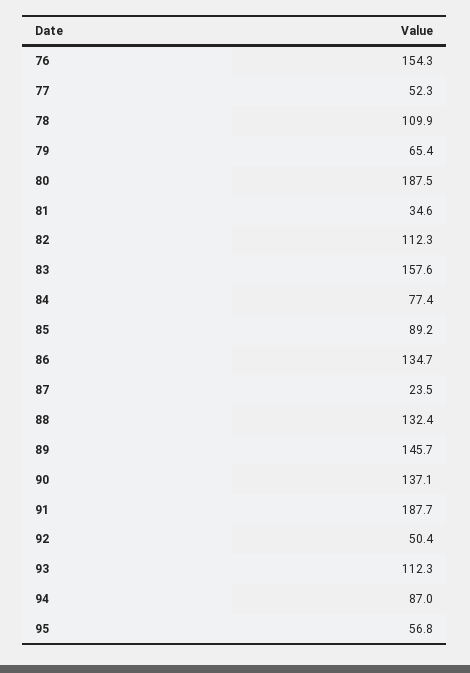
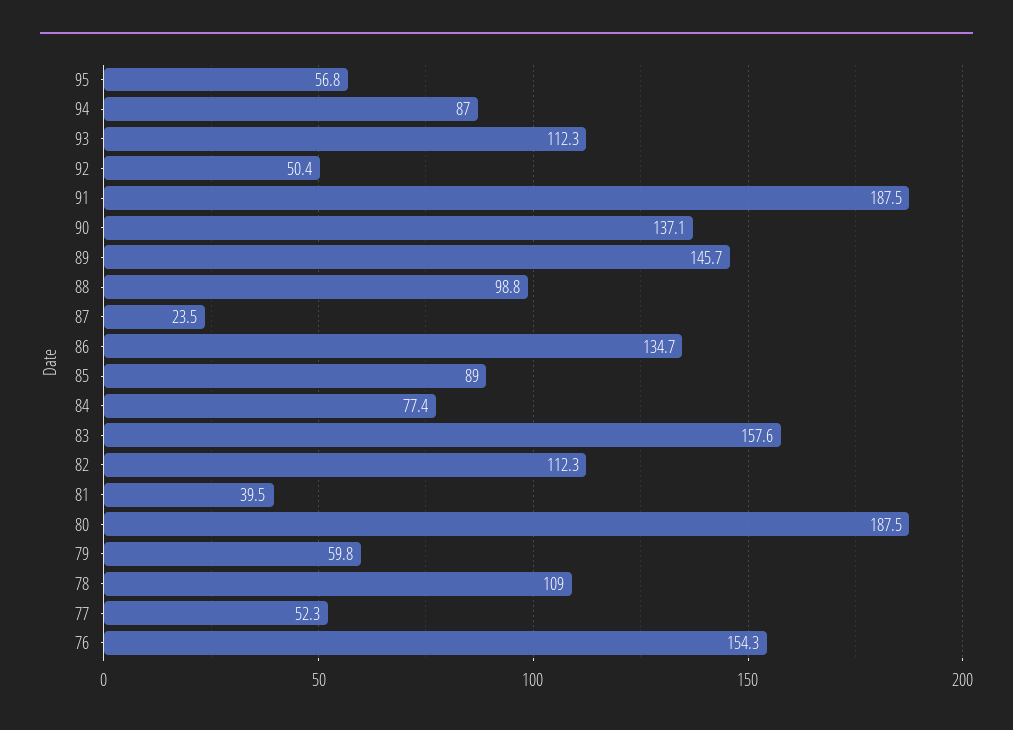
  {
    "76": 154.3,
    "77": 52.3,
-   "78": 109.9,
+   "78": 109,
-   "79": 65.4,
+   "79": 59.8,
    "80": 187.5,
-   "81": 34.6,
+   "81": 39.5,
    "82": 112.3,
    "83": 157.6,
    "84": 77.4,
-   "85": 89.2,
+   "85": 89,
    "86": 134.7,
    "87": 23.5,
-   "88": 132.4,
+   "88": 98.8,
    "89": 145.7,
    "90": 137.1,
-   "91": 187.7,
+   "91": 187.5,
    "92": 50.4,
    "93": 112.3,
    "94": 87,
    "95": 56.8
  }

